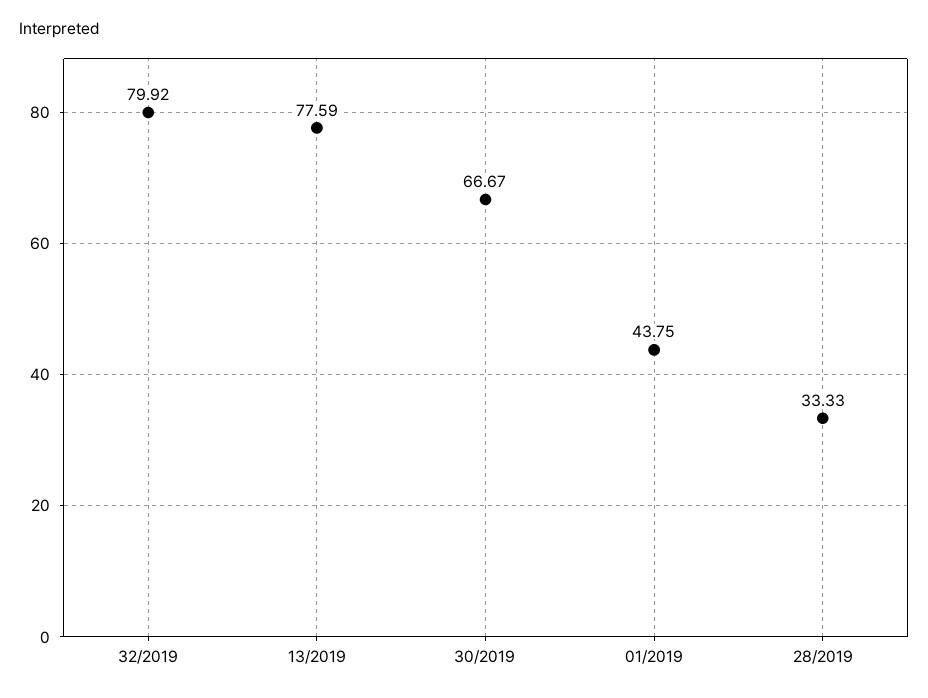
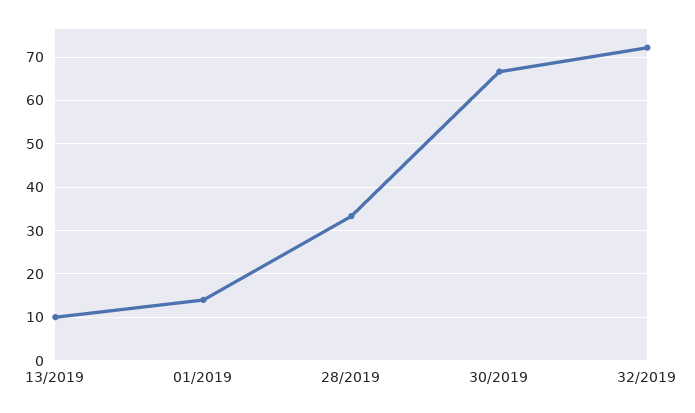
  {
-   "32/2019": 79.92,
+   "32/2019": 72,
-   "13/2019": 77.59,
+   "13/2019": 10,
    "30/2019": 66.67,
-   "01/2019": 43.75,
+   "01/2019": 14,
    "28/2019": 33.33
  }

